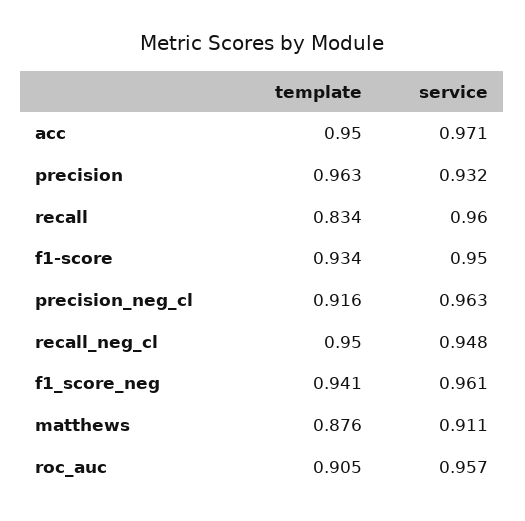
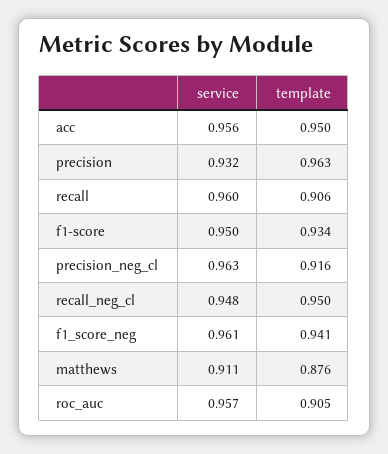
  {
    "template": {
      "acc": 0.95,
      "precision": 0.963,
-     "recall": 0.834,
+     "recall": 0.906,
      "f1-score": 0.934,
      "precision_neg_cl": 0.916,
      "recall_neg_cl": 0.95,
      "f1_score_neg": 0.941,
      "matthews": 0.876,
      "roc_auc": 0.905
    },
    "service": {
-     "acc": 0.971,
+     "acc": 0.956,
      "precision": 0.932,
      "recall": 0.96,
      "f1-score": 0.95,
      "precision_neg_cl": 0.963,
      "recall_neg_cl": 0.948,
      "f1_score_neg": 0.961,
      "matthews": 0.911,
      "roc_auc": 0.957
    }
  }

